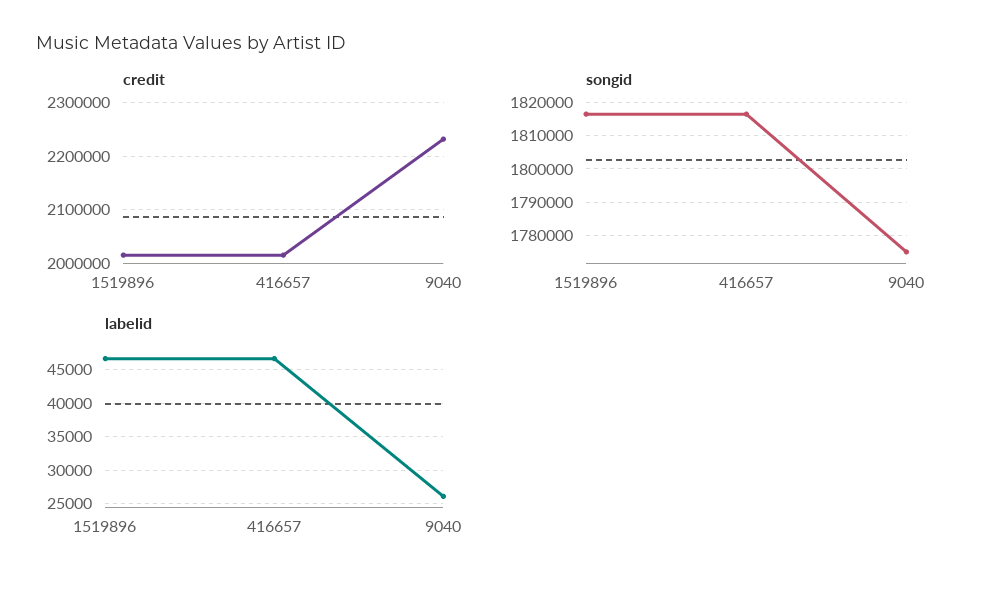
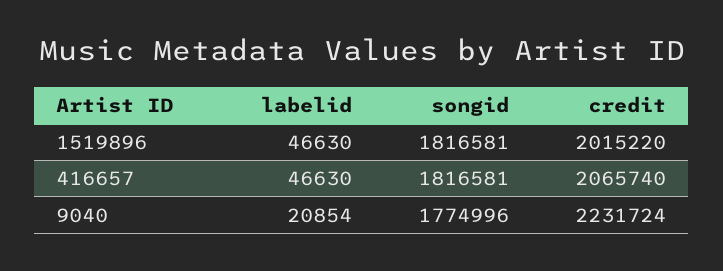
  {
    "credit": {
      "1519896": 2015220,
-     "416657": 2020000,
+     "416657": 2065740,
      "9040": 2231724
    },
    "songid": {
      "1519896": 1816581,
      "416657": 1816581,
      "9040": 1774996
    },
    "labelid": {
      "1519896": 46630,
      "416657": 46630,
-     "9040": 26000
+     "9040": 20854
    }
  }

